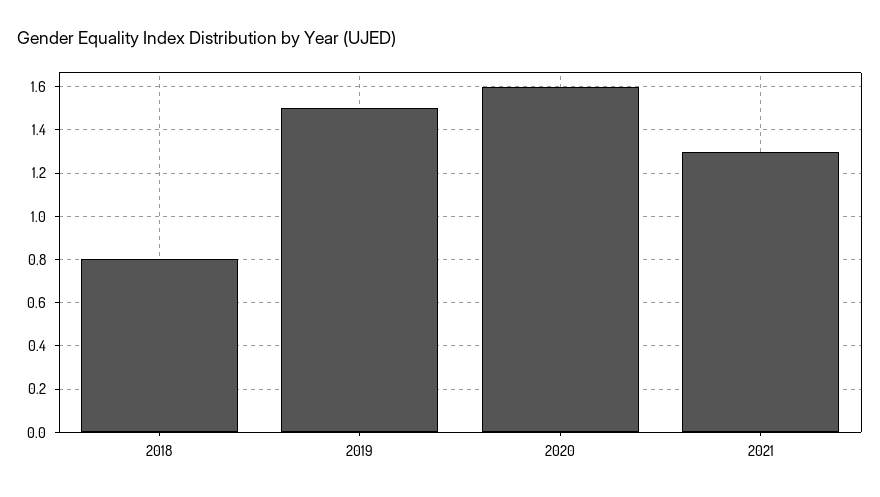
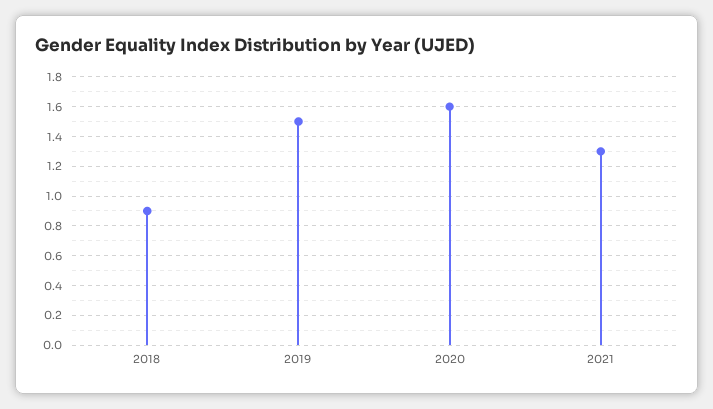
  {
-   "2018": 0.8,
+   "2018": 0.9,
    "2019": 1.5,
    "2020": 1.6,
    "2021": 1.3
  }

